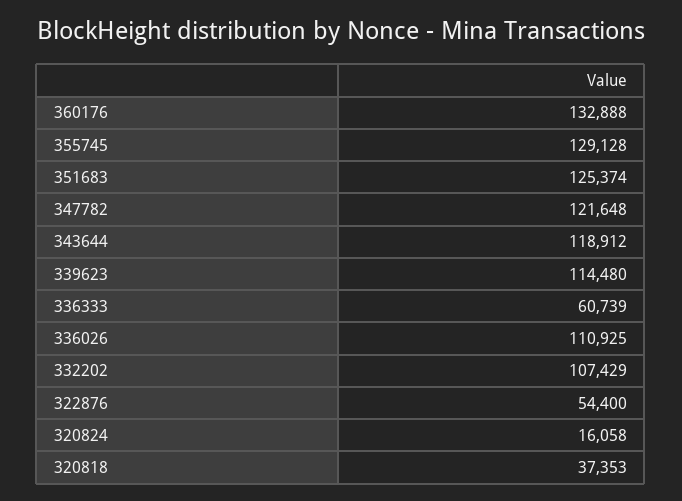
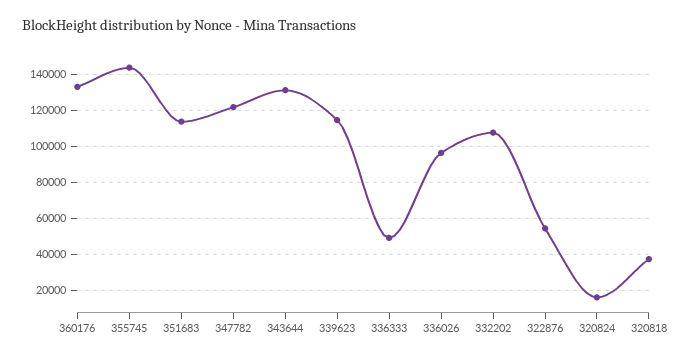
  {
    "360176": 132888,
-   "355745": 129128,
+   "355745": 145000,
-   "351683": 125374,
+   "351683": 115000,
    "347782": 121648,
-   "343644": 118912,
+   "343644": 130000,
    "339623": 114480,
-   "336333": 60739,
+   "336333": 50000,
-   "336026": 110925,
+   "336026": 95000,
    "332202": 107429,
    "322876": 54400,
    "320824": 16058,
    "320818": 37353
  }

